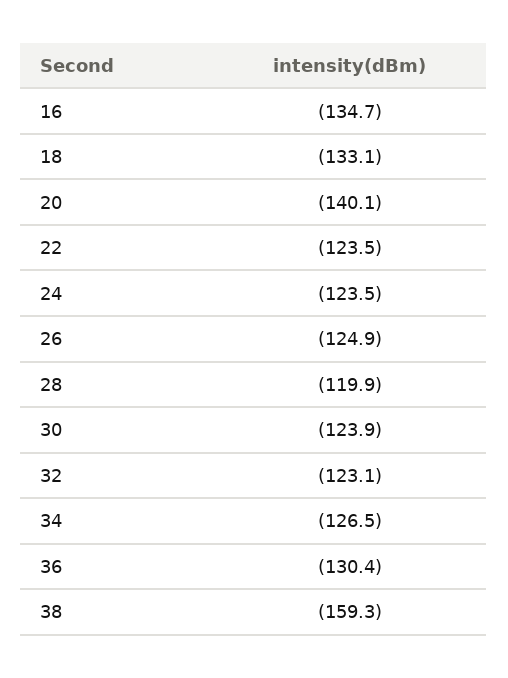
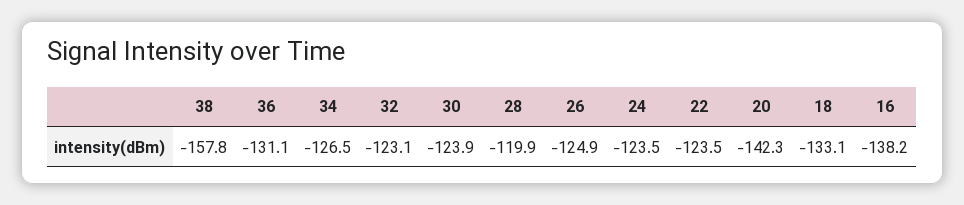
  {
-   "16": -134.7,
+   "16": -138.2,
    "18": -133.1,
-   "20": -140.1,
+   "20": -142.3,
    "22": -123.5,
    "24": -123.5,
    "26": -124.9,
    "28": -119.9,
    "30": -123.9,
    "32": -123.1,
    "34": -126.5,
-   "36": -130.4,
+   "36": -131.1,
-   "38": -159.3
+   "38": -157.8
  }

